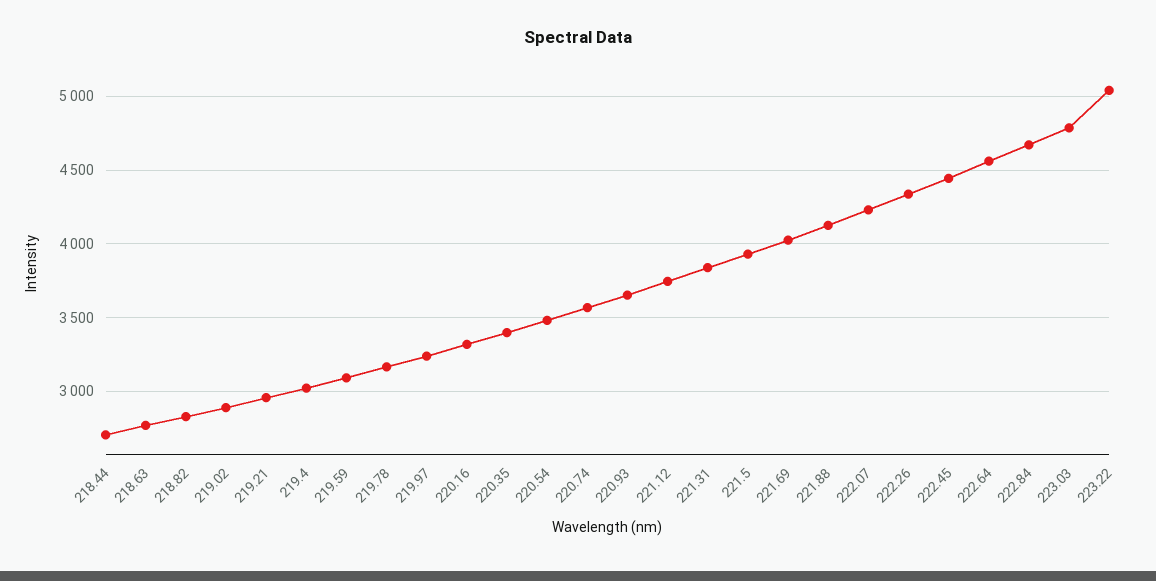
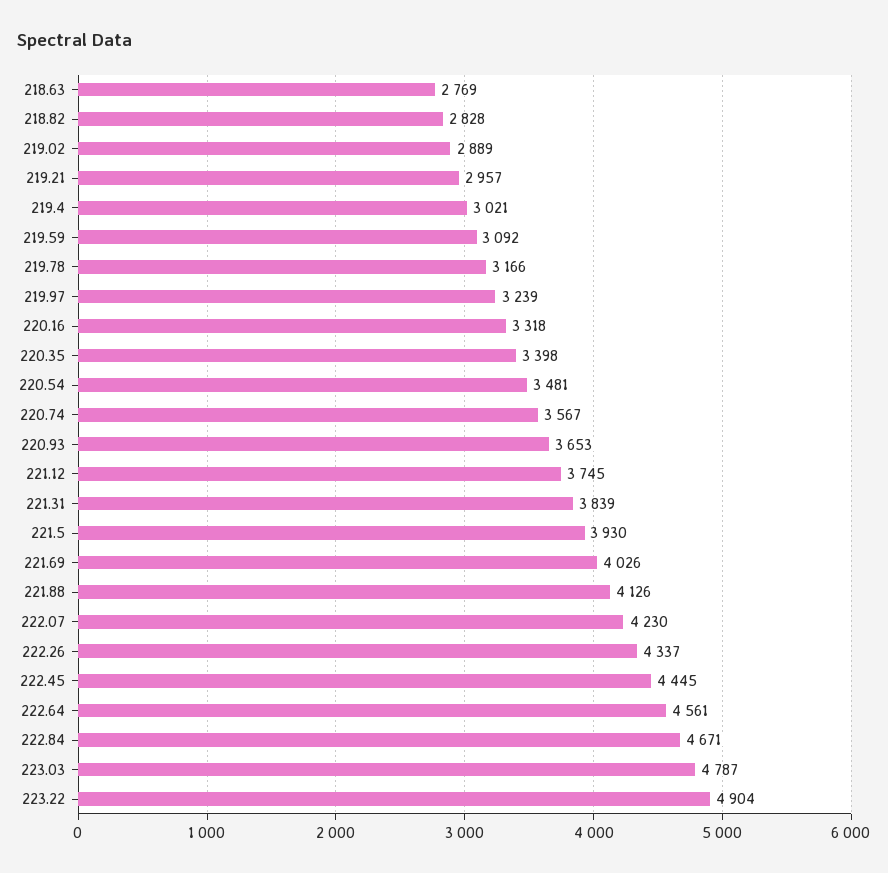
  {
-   "218.44": 2700,
    "218.63": 2769,
    "218.82": 2828,
    "219.02": 2889,
    "219.21": 2957,
    "219.4": 3021,
    "219.59": 3092,
    "219.78": 3166,
    "219.97": 3239,
    "220.16": 3318,
    "220.35": 3398,
    "220.54": 3481,
    "220.74": 3567,
    "220.93": 3653,
    "221.12": 3745,
    "221.31": 3839,
    "221.5": 3930,
    "221.69": 4026,
    "221.88": 4126,
    "222.07": 4230,
    "222.26": 4337,
    "222.45": 4445,
    "222.64": 4561,
    "222.84": 4671,
    "223.03": 4787,
-   "223.22": 5050
+   "223.22": 4904
  }

